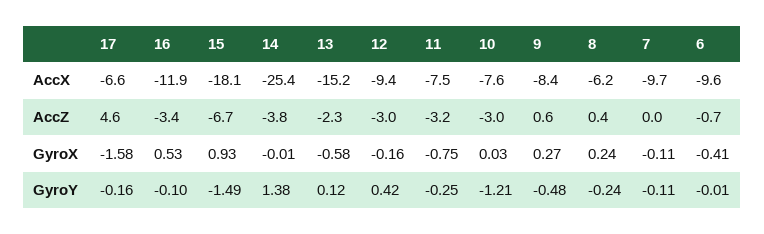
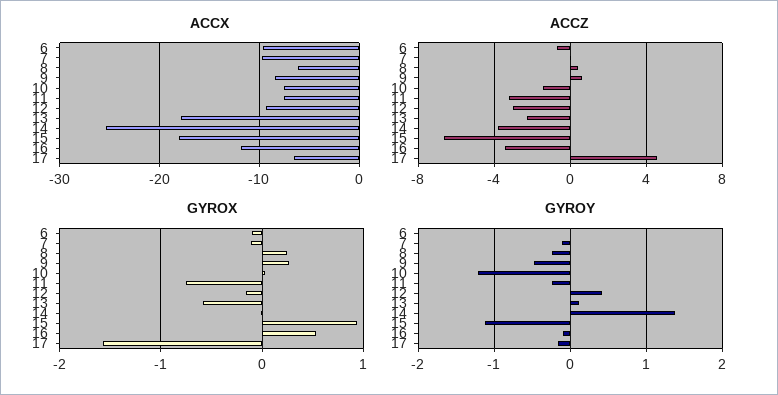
  {
    "AccX": {
      "17": -6.6,
      "16": -11.9,
      "15": -18.1,
      "14": -25.4,
-     "13": -15.2,
+     "13": -18,
      "12": -9.4,
      "11": -7.5,
      "10": -7.6,
      "9": -8.4,
      "8": -6.2,
      "7": -9.7,
      "6": -9.6
    },
    "AccZ": {
      "17": 4.6,
      "16": -3.4,
      "15": -6.7,
      "14": -3.8,
      "13": -2.3,
      "12": -3,
      "11": -3.2,
-     "10": -3,
+     "10": -1.5,
      "9": 0.6,
      "8": 0.4,
      "7": 0,
      "6": -0.7
    },
    "GyroX": {
      "17": -1.58,
      "16": 0.53,
      "15": 0.93,
      "14": -0.01,
      "13": -0.58,
      "12": -0.16,
      "11": -0.75,
      "10": 0.03,
      "9": 0.27,
      "8": 0.24,
      "7": -0.11,
-     "6": -0.41
+     "6": -0.1
    },
    "GyroY": {
      "17": -0.16,
      "16": -0.1,
-     "15": -1.49,
+     "15": -1.1,
      "14": 1.38,
      "13": 0.12,
      "12": 0.42,
      "11": -0.25,
      "10": -1.21,
      "9": -0.48,
      "8": -0.24,
      "7": -0.11,
      "6": -0.01
    }
  }

